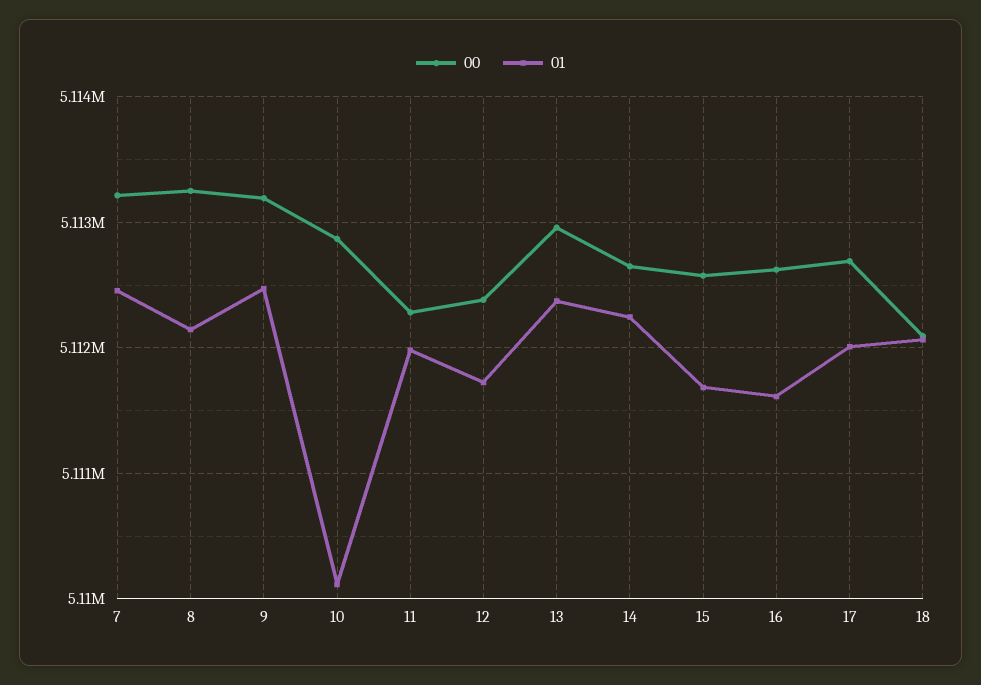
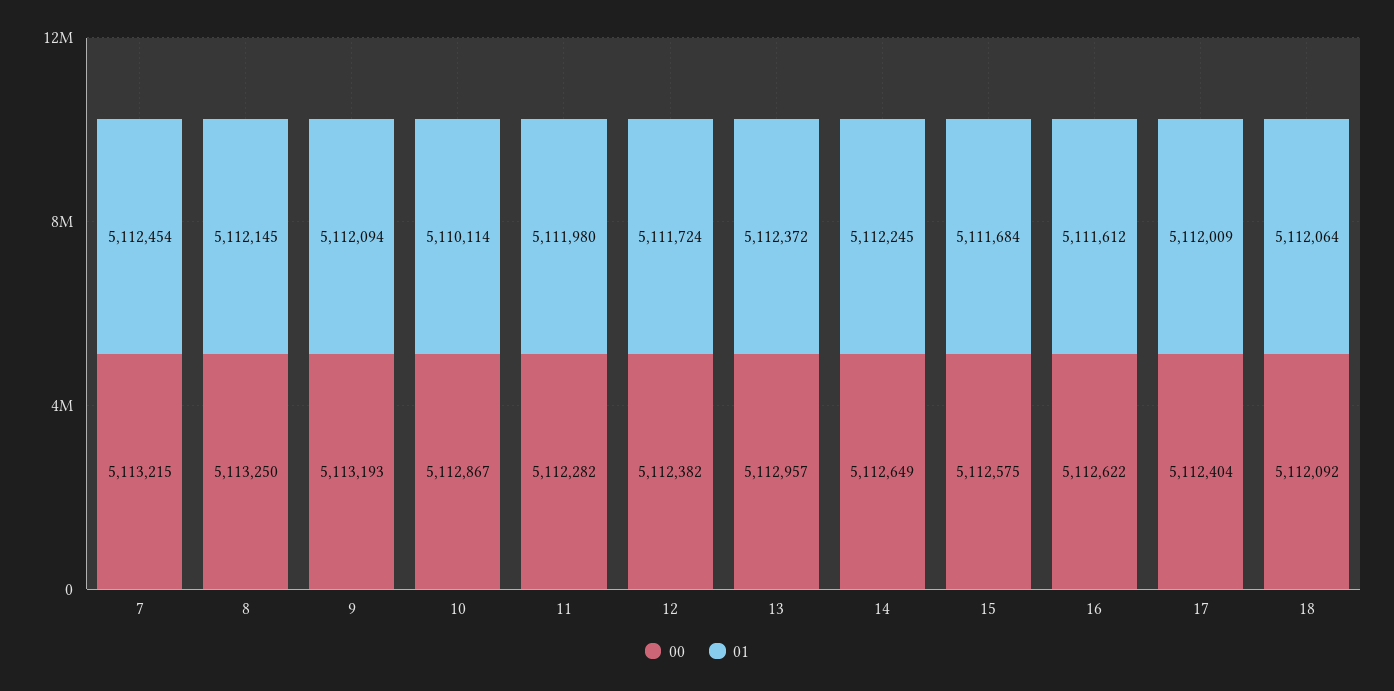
  {
    "00": {
      "7": 5113215,
      "8": 5113250,
      "9": 5113193,
      "10": 5112867,
      "11": 5112282,
      "12": 5112382,
      "13": 5112957,
      "14": 5112649,
      "15": 5112575,
      "16": 5112622,
-     "17": 5112700,
+     "17": 5112404,
      "18": 5112092
    },
    "01": {
      "7": 5112454,
      "8": 5112145,
-     "9": 5112500,
+     "9": 5112094,
      "10": 5110114,
      "11": 5111980,
      "12": 5111724,
      "13": 5112372,
      "14": 5112245,
      "15": 5111684,
      "16": 5111612,
      "17": 5112009,
      "18": 5112064
    }
  }

